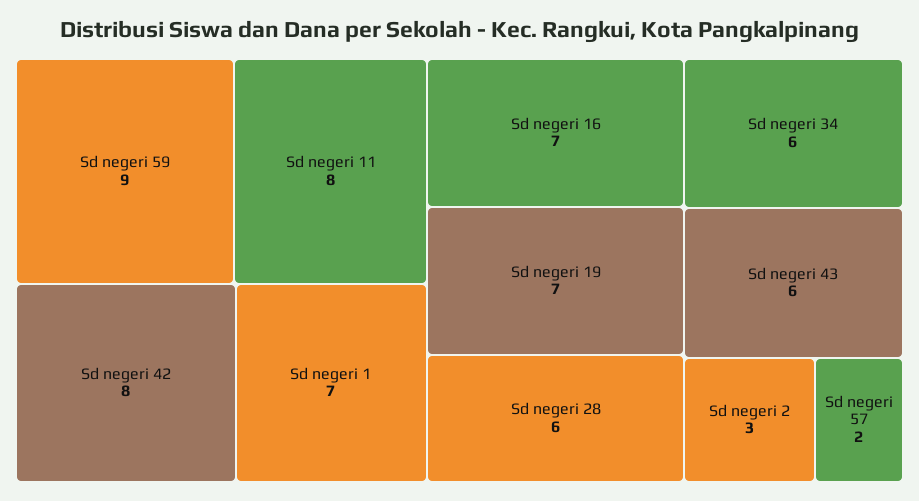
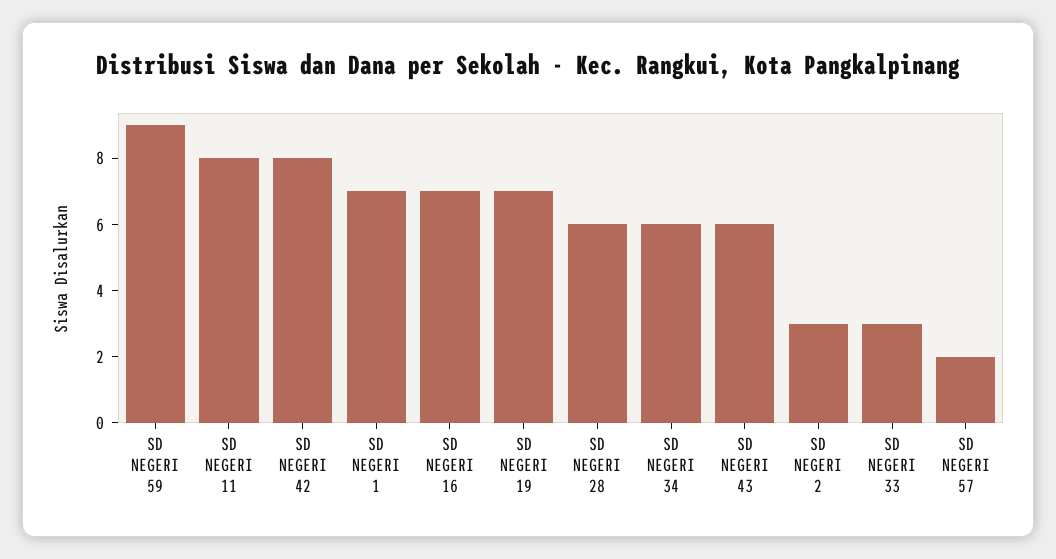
  {
    "Sd negeri 59": 9,
    "Sd negeri 11": 8,
    "Sd negeri 42": 8,
    "Sd negeri 1": 7,
    "Sd negeri 16": 7,
    "Sd negeri 19": 7,
    "Sd negeri 28": 6,
    "Sd negeri 34": 6,
    "Sd negeri 43": 6,
    "Sd negeri 2": 3,
-   "Sd negeri 57": 2
+   "Sd negeri 57": 2,
+   "SD NEGERI 33": 3
  }

